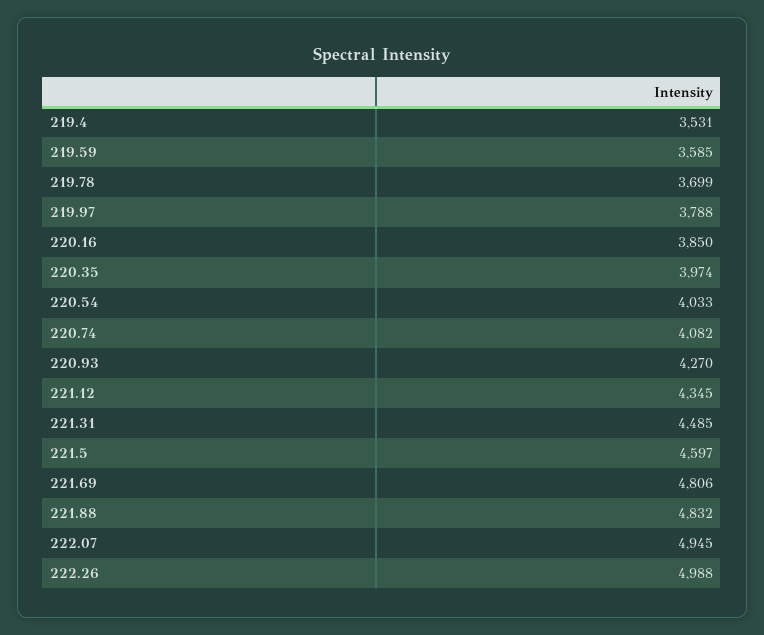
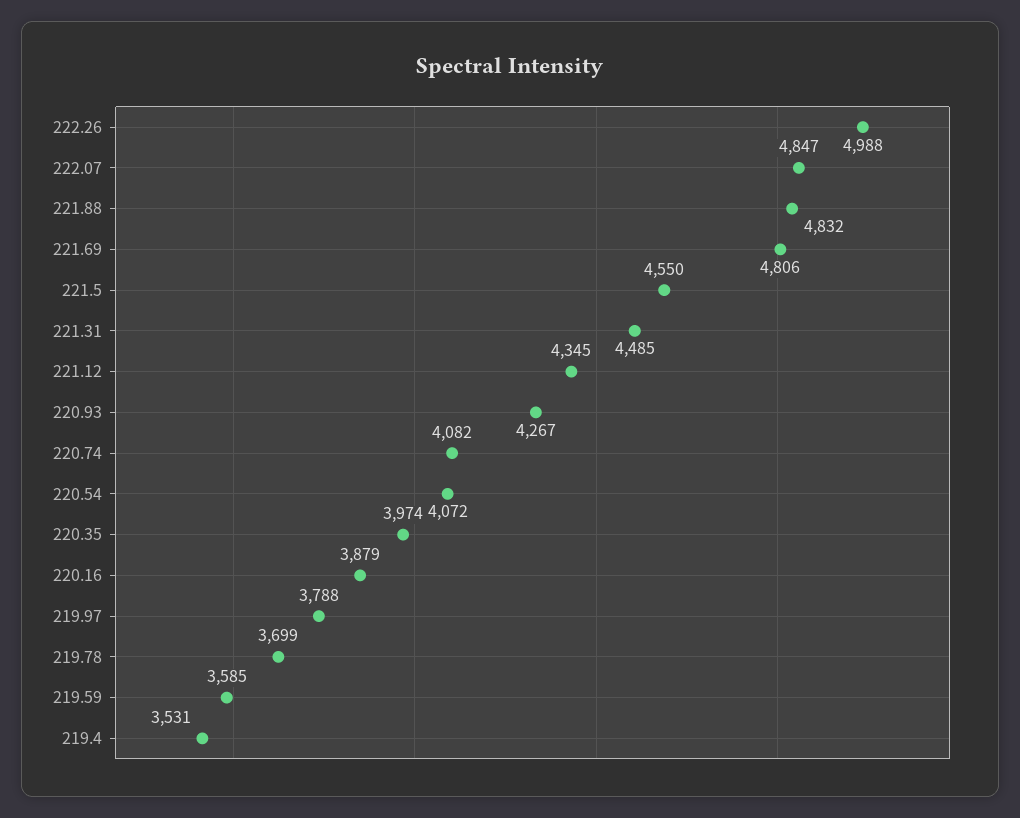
  {
    "219.4": 3531,
    "219.59": 3585,
    "219.78": 3699,
    "219.97": 3788,
-   "220.16": 3850,
+   "220.16": 3879,
    "220.35": 3974,
-   "220.54": 4033,
+   "220.54": 4072,
    "220.74": 4082,
-   "220.93": 4270,
+   "220.93": 4267,
    "221.12": 4345,
    "221.31": 4485,
-   "221.5": 4597,
+   "221.5": 4550,
    "221.69": 4806,
    "221.88": 4832,
-   "222.07": 4945,
+   "222.07": 4847,
    "222.26": 4988
  }

